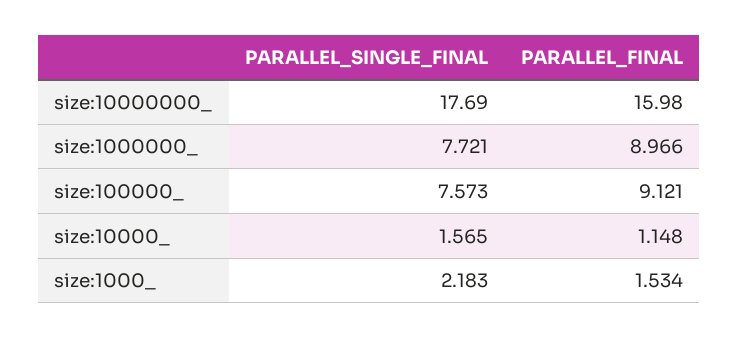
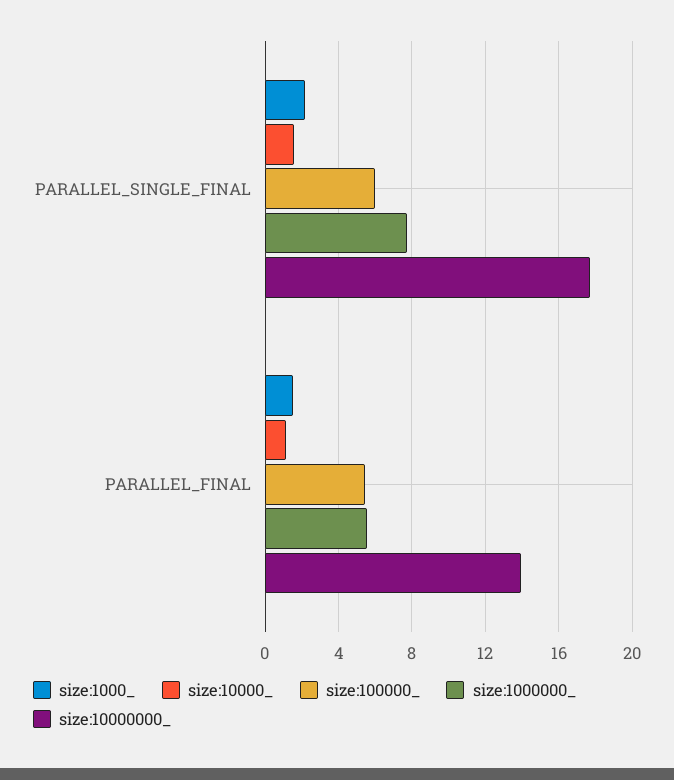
  {
    "size:10000000_": {
      "PARALLEL_SINGLE_FINAL": 17.69,
-     "PARALLEL_FINAL": 15.98
+     "PARALLEL_FINAL": 14
    },
    "size:1000000_": {
      "PARALLEL_SINGLE_FINAL": 7.721,
-     "PARALLEL_FINAL": 8.966
+     "PARALLEL_FINAL": 5.5
    },
    "size:100000_": {
-     "PARALLEL_SINGLE_FINAL": 7.573,
+     "PARALLEL_SINGLE_FINAL": 6,
-     "PARALLEL_FINAL": 9.121
+     "PARALLEL_FINAL": 5.5
    },
    "size:10000_": {
      "PARALLEL_SINGLE_FINAL": 1.565,
      "PARALLEL_FINAL": 1.148
    },
    "size:1000_": {
      "PARALLEL_SINGLE_FINAL": 2.183,
      "PARALLEL_FINAL": 1.534
    }
  }

